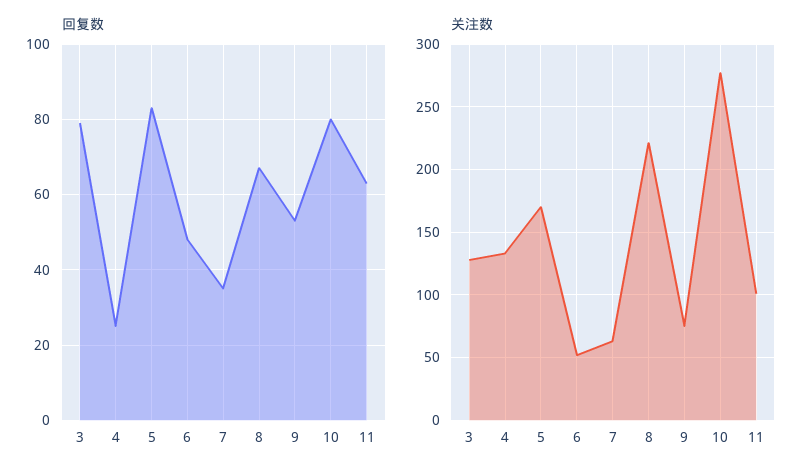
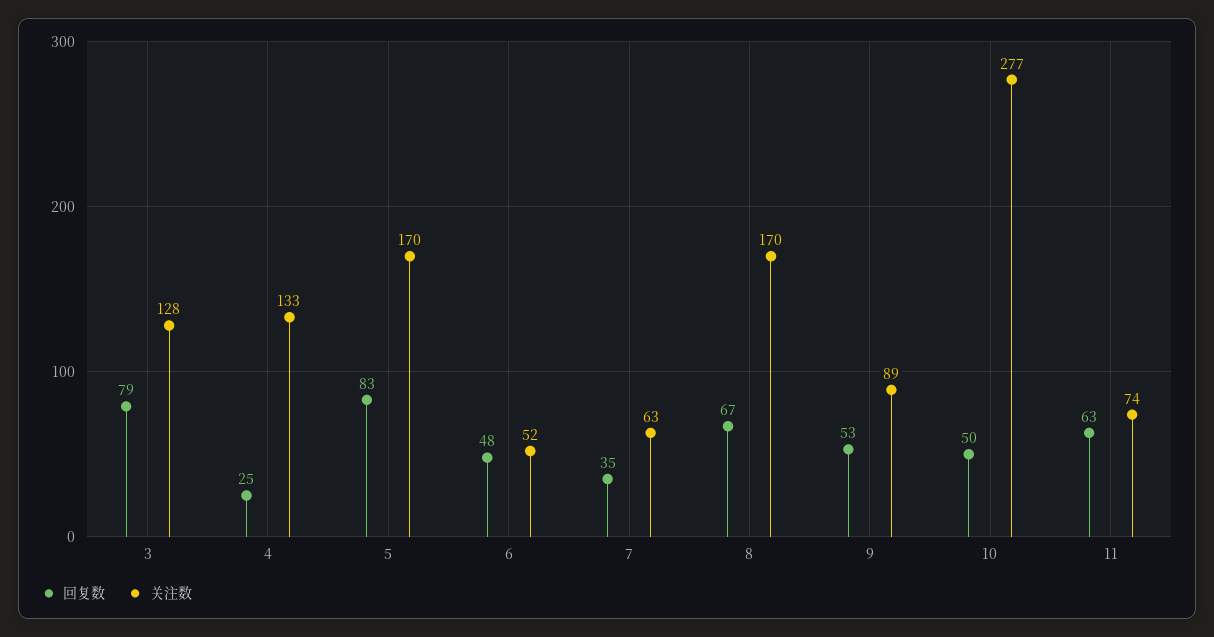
  {
    "回复数": {
      "3": 79,
      "4": 25,
      "5": 83,
      "6": 48,
      "7": 35,
      "8": 67,
      "9": 53,
-     "10": 80,
+     "10": 50,
      "11": 63
    },
    "关注数": {
      "3": 128,
      "4": 133,
      "5": 170,
      "6": 52,
      "7": 63,
-     "8": 220,
+     "8": 170,
-     "9": 75,
+     "9": 89,
      "10": 277,
-     "11": 100
+     "11": 74
    }
  }

